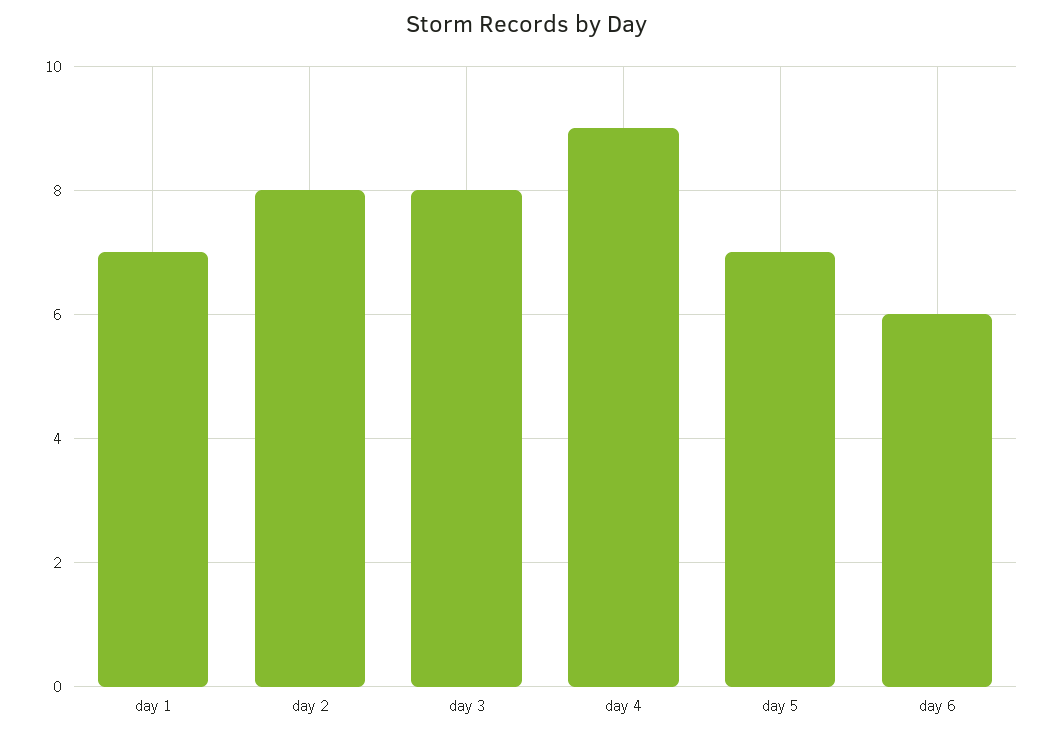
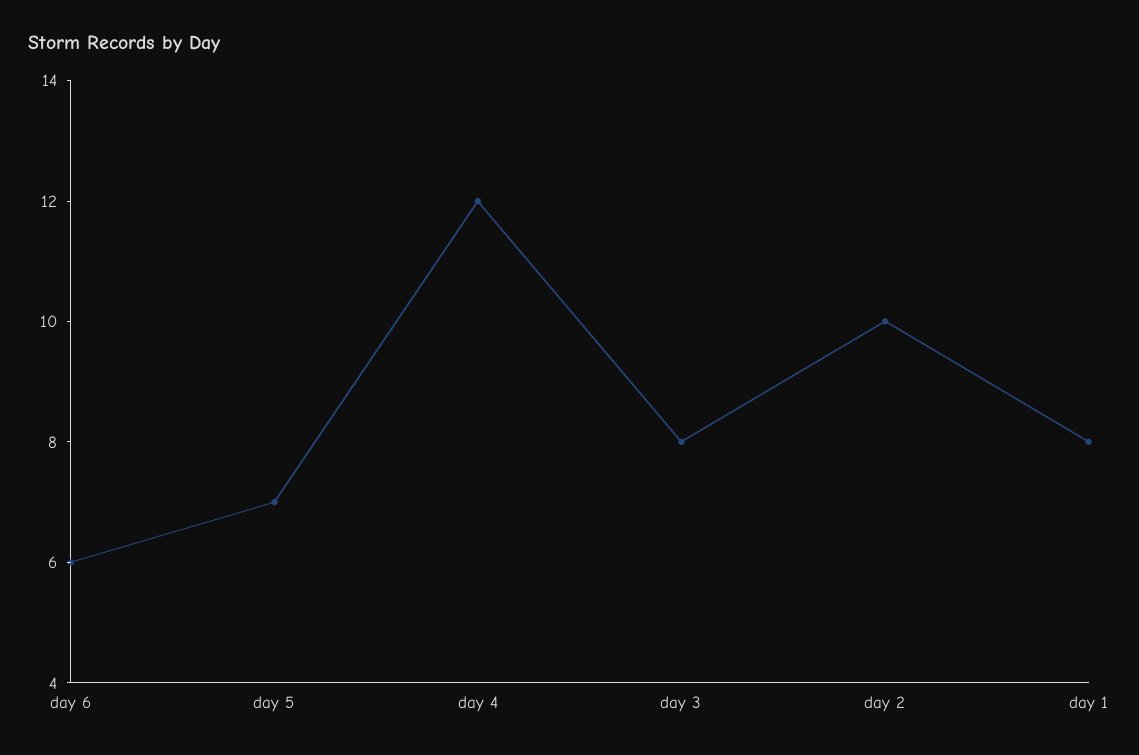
  {
-   "day 1": 7,
+   "day 1": 8,
-   "day 2": 8,
+   "day 2": 10,
    "day 3": 8,
-   "day 4": 9,
+   "day 4": 12,
    "day 5": 7,
    "day 6": 6
  }

